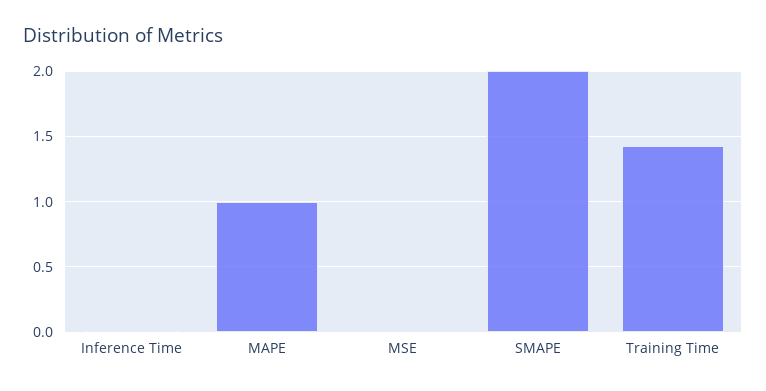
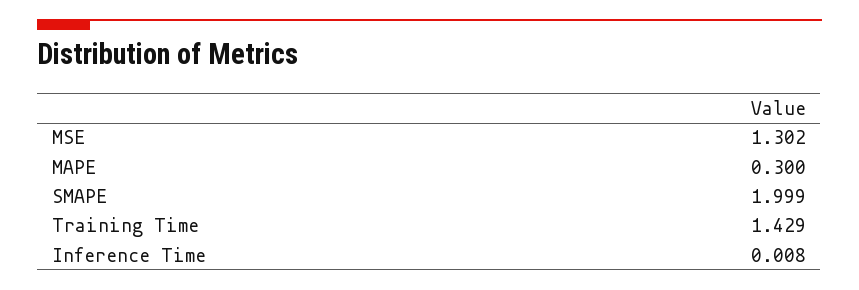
  {
    "Inference Time": 0.008,
-   "MAPE": 1,
+   "MAPE": 0.3,
-   "MSE": 0,
+   "MSE": 1.302,
    "SMAPE": 1.999,
    "Training Time": 1.429
  }

